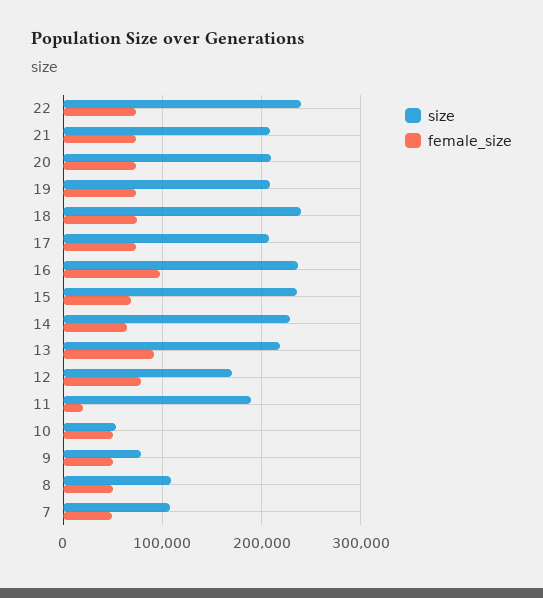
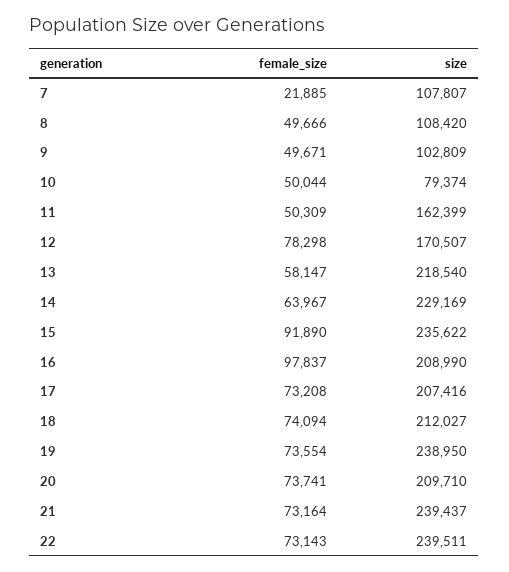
  {
    "size": {
      "22": 239511,
-     "21": 210000,
+     "21": 239437,
      "20": 209710,
-     "19": 210000,
+     "19": 238950,
-     "18": 240000,
+     "18": 212027,
      "17": 207416,
-     "16": 240000,
+     "16": 208990,
      "15": 235622,
      "14": 229169,
      "13": 218540,
      "12": 170507,
-     "11": 190000,
+     "11": 162399,
-     "10": 50000,
+     "10": 79374,
-     "9": 80000,
+     "9": 102809,
      "8": 108420,
      "7": 107807
    },
    "female_size": {
      "22": 73143,
      "21": 73164,
      "20": 73741,
      "19": 73554,
      "18": 74094,
      "17": 73208,
      "16": 97837,
-     "15": 70000,
+     "15": 91890,
      "14": 63967,
-     "13": 90000,
+     "13": 58147,
      "12": 78298,
-     "11": 20000,
+     "11": 50309,
      "10": 50044,
      "9": 49671,
      "8": 49666,
-     "7": 50000
+     "7": 21885
    }
  }

